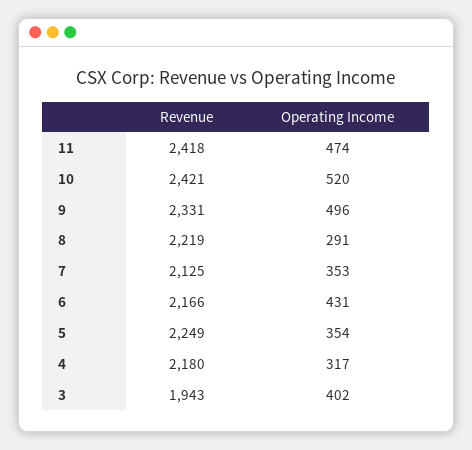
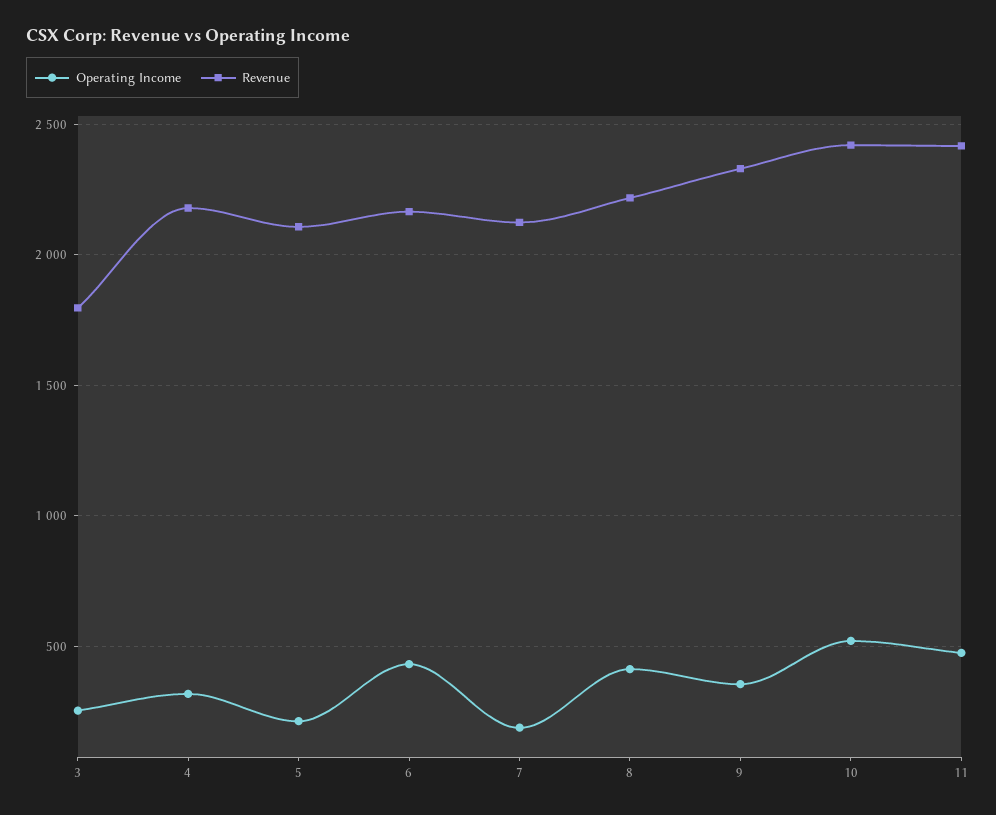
  {
    "Revenue": {
      "11": 2418,
      "10": 2421,
      "9": 2331,
      "8": 2219,
      "7": 2125,
      "6": 2166,
-     "5": 2249,
+     "5": 2100,
      "4": 2180,
-     "3": 1943
+     "3": 1800
    },
    "Operating Income": {
      "11": 474,
      "10": 520,
-     "9": 496,
+     "9": 350,
-     "8": 291,
+     "8": 400,
-     "7": 353,
+     "7": 200,
      "6": 431,
-     "5": 354,
+     "5": 200,
      "4": 317,
-     "3": 402
+     "3": 250
    }
  }

